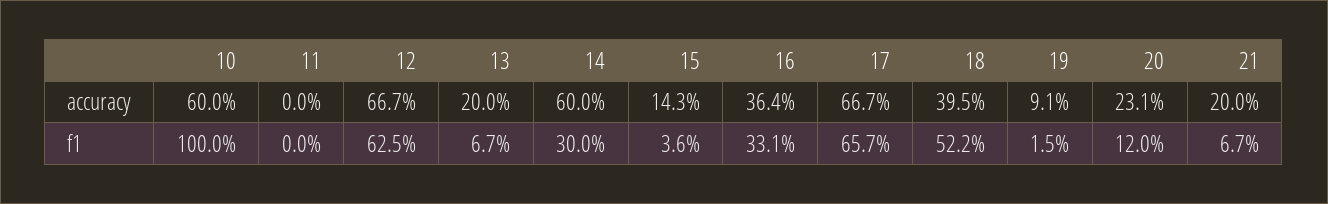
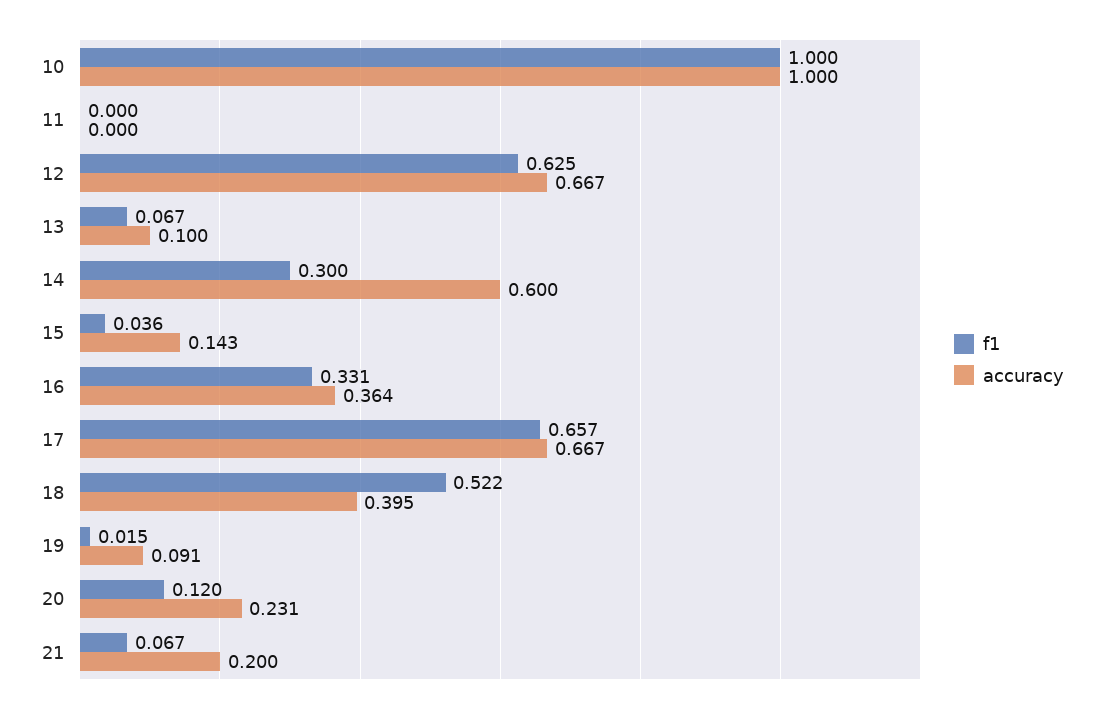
  {
    "accuracy": {
-     "10": 0.6,
+     "10": 1,
      "11": 0,
      "12": 0.667,
-     "13": 0.2,
+     "13": 0.1,
      "14": 0.6,
      "15": 0.143,
      "16": 0.364,
      "17": 0.667,
      "18": 0.395,
      "19": 0.091,
      "20": 0.231,
      "21": 0.2
    },
    "f1": {
      "10": 1,
      "11": 0,
      "12": 0.625,
      "13": 0.067,
      "14": 0.3,
      "15": 0.036,
      "16": 0.331,
      "17": 0.657,
      "18": 0.522,
      "19": 0.015,
      "20": 0.12,
      "21": 0.067
    }
  }

